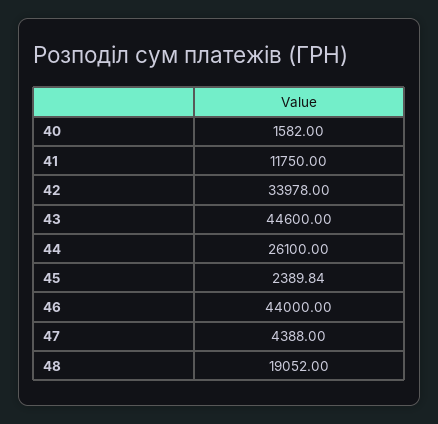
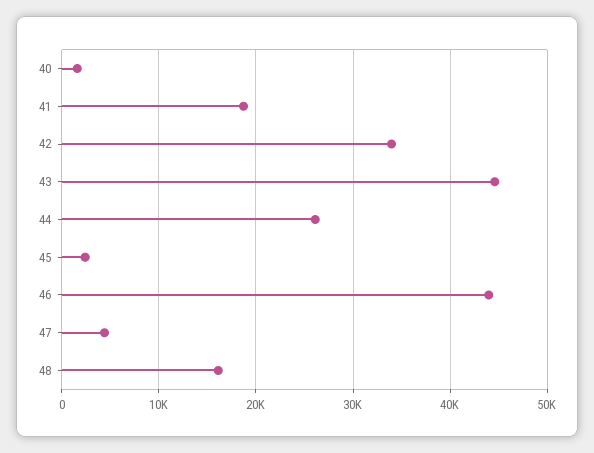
  {
    "40": 1582,
-   "41": 11750,
+   "41": 19000,
    "42": 33978,
    "43": 44600,
    "44": 26100,
    "45": 2389.84,
    "46": 44000,
    "47": 4388,
-   "48": 19052
+   "48": 16000
  }

